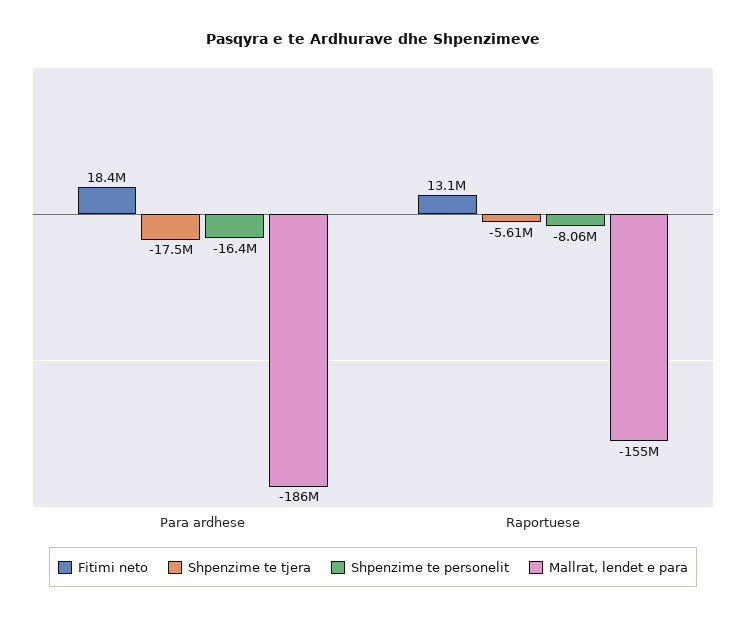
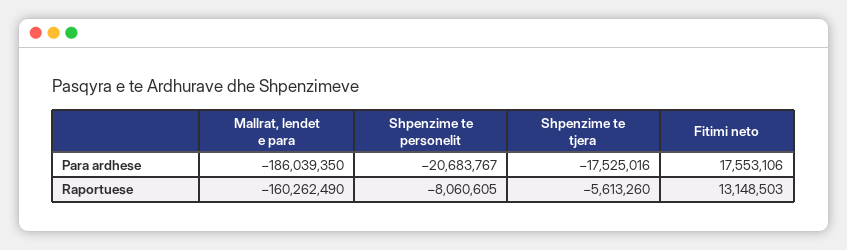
  {
    "Fitimi neto": {
-     "Para ardhese": 18400000,
+     "Para ardhese": 17553106,
      "Raportuese": 13148503
    },
    "Shpenzime te tjera": {
      "Para ardhese": -17525016,
      "Raportuese": -5613260
    },
    "Shpenzime te personelit": {
-     "Para ardhese": -16400000,
+     "Para ardhese": -20683767,
      "Raportuese": -8060605
    },
    "Mallrat, lendet e para": {
      "Para ardhese": -186039350,
-     "Raportuese": -155000000
+     "Raportuese": -160262490
    }
  }

